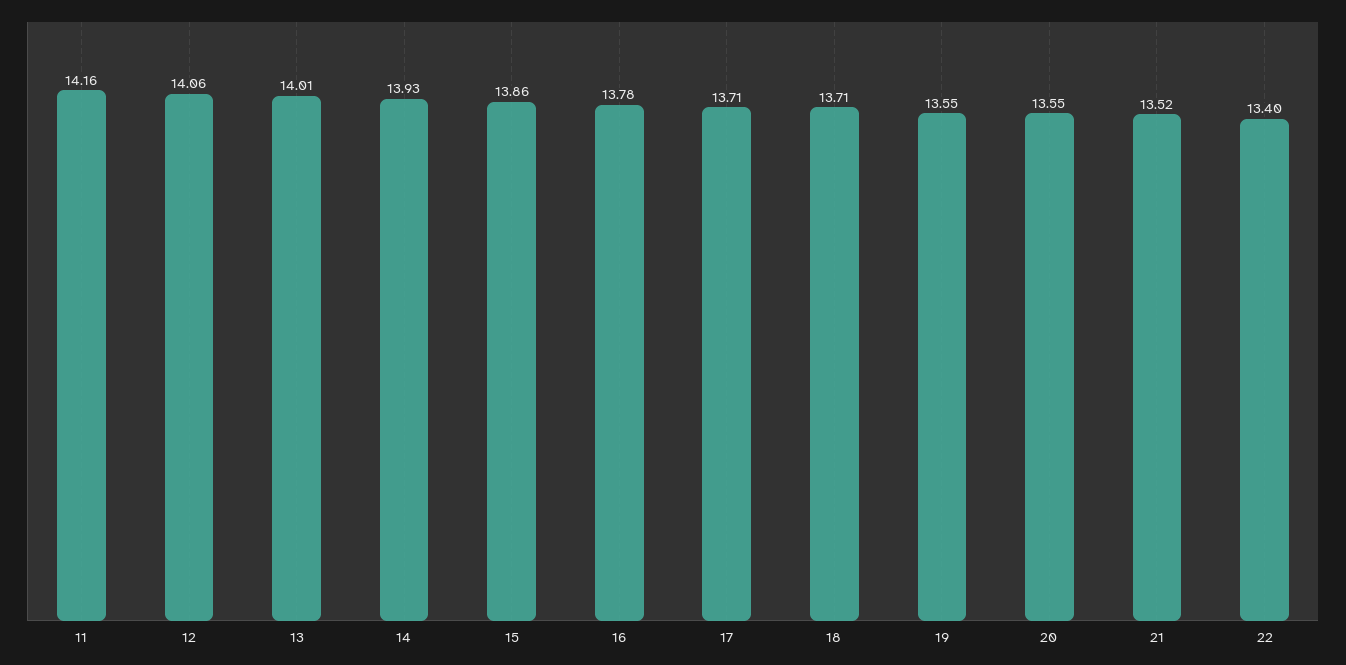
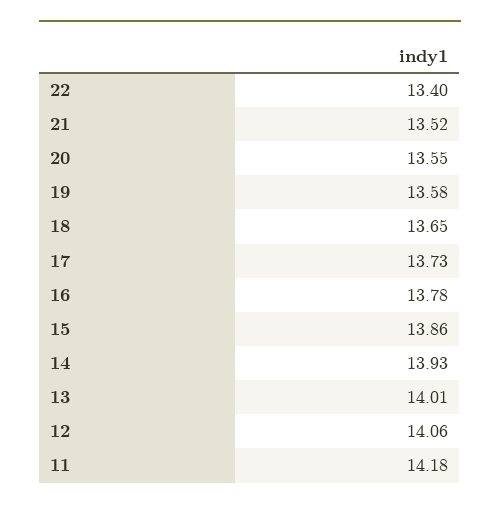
  {
-   "11": 14.16,
+   "11": 14.18,
    "12": 14.06,
    "13": 14.01,
    "14": 13.93,
    "15": 13.86,
    "16": 13.78,
-   "17": 13.71,
+   "17": 13.73,
-   "18": 13.71,
+   "18": 13.65,
-   "19": 13.55,
+   "19": 13.58,
    "20": 13.55,
    "21": 13.52,
    "22": 13.4
  }

